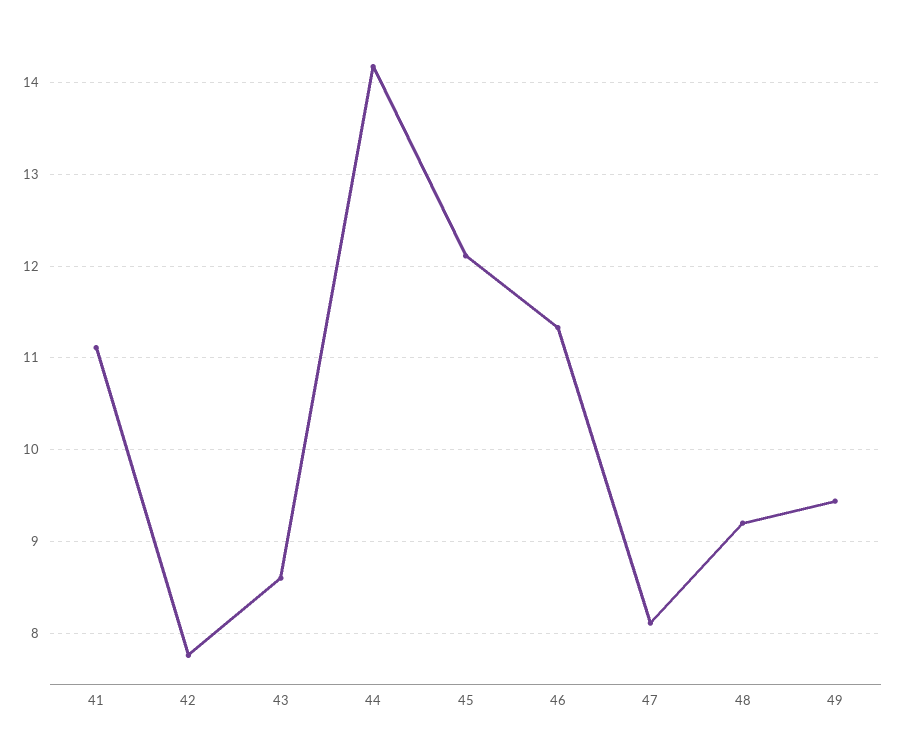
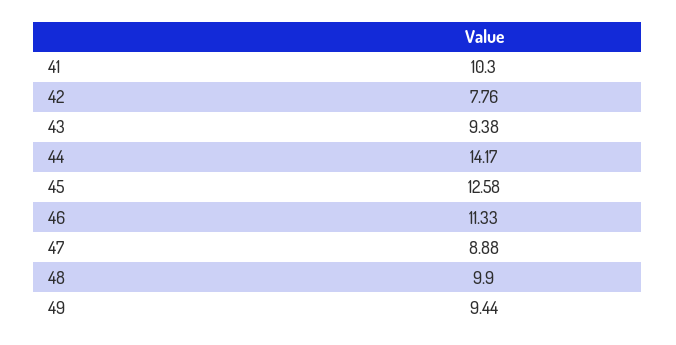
  {
-   "41": 11.1,
+   "41": 10.3,
    "42": 7.76,
-   "43": 8.6,
+   "43": 9.38,
    "44": 14.17,
-   "45": 12.1,
+   "45": 12.58,
    "46": 11.33,
-   "47": 8.1,
+   "47": 8.88,
-   "48": 9.2,
+   "48": 9.9,
    "49": 9.44
  }

